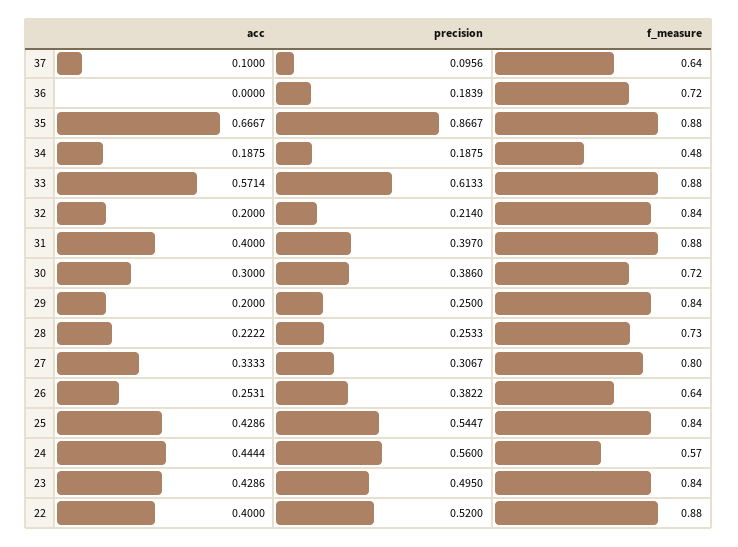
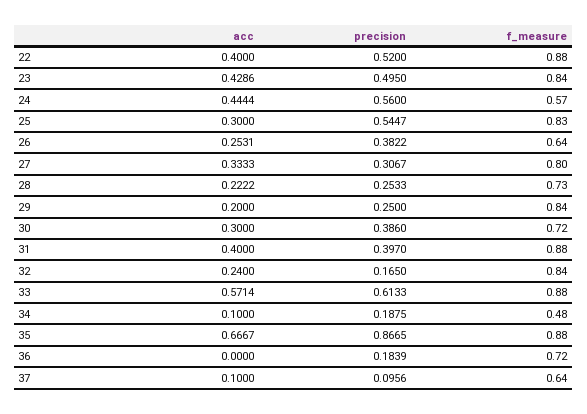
  {
    "acc": {
      "37": 0.1,
      "36": 0,
      "35": 0.6667,
-     "34": 0.1875,
+     "34": 0.1,
      "33": 0.5714,
-     "32": 0.2,
+     "32": 0.24,
      "31": 0.4,
      "30": 0.3,
      "29": 0.2,
      "28": 0.2222,
      "27": 0.3333,
      "26": 0.2531,
-     "25": 0.4286,
+     "25": 0.3,
      "24": 0.4444,
      "23": 0.4286,
      "22": 0.4
    },
    "precision": {
      "37": 0.0956,
      "36": 0.1839,
-     "35": 0.8667,
+     "35": 0.8665,
      "34": 0.1875,
      "33": 0.6133,
-     "32": 0.214,
+     "32": 0.165,
      "31": 0.397,
      "30": 0.386,
      "29": 0.25,
      "28": 0.2533,
      "27": 0.3067,
      "26": 0.3822,
      "25": 0.5447,
      "24": 0.56,
      "23": 0.495,
      "22": 0.52
    },
    "f_measure": {
      "37": 0.64,
      "36": 0.72,
      "35": 0.88,
      "34": 0.48,
      "33": 0.88,
      "32": 0.84,
      "31": 0.88,
      "30": 0.72,
      "29": 0.84,
      "28": 0.73,
      "27": 0.8,
      "26": 0.64,
-     "25": 0.84,
+     "25": 0.83,
      "24": 0.57,
      "23": 0.84,
      "22": 0.88
    }
  }

